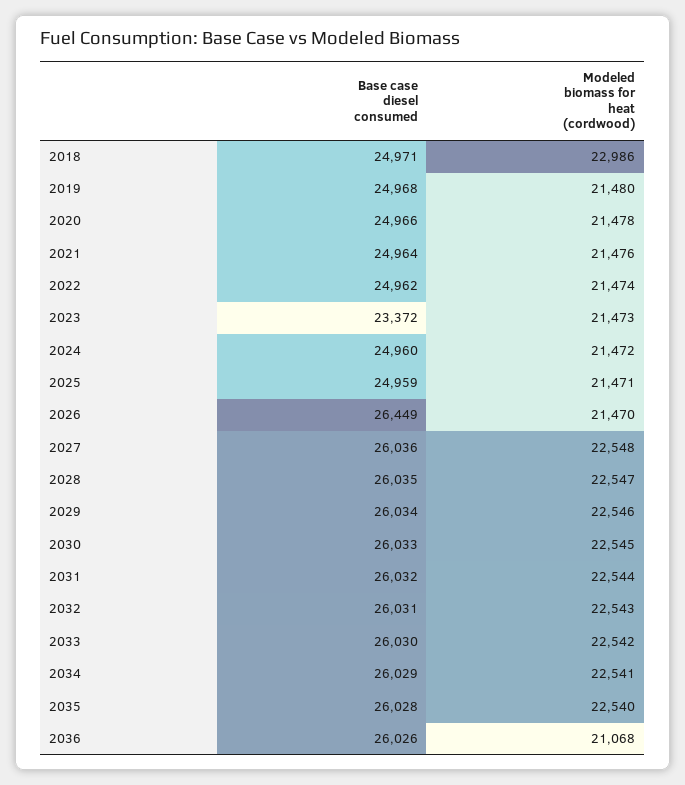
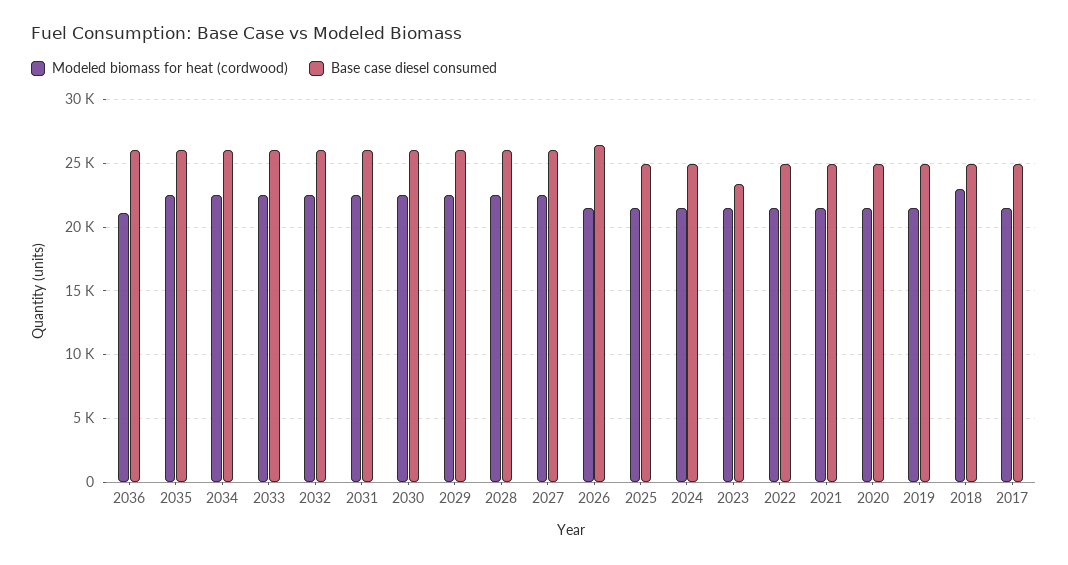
  {
    "Base case diesel consumed": {
      "2018": 24971,
      "2019": 24968,
      "2020": 24966,
      "2021": 24964,
      "2022": 24962,
      "2023": 23372,
      "2024": 24960,
      "2025": 24959,
      "2026": 26449,
      "2027": 26036,
      "2028": 26035,
      "2029": 26034,
      "2030": 26033,
      "2031": 26032,
      "2032": 26031,
      "2033": 26030,
      "2034": 26029,
      "2035": 26028,
-     "2036": 26026
+     "2036": 26026,
+     "2017": 25000
    },
    "Modeled biomass for heat (cordwood)": {
      "2018": 22986,
      "2019": 21480,
      "2020": 21478,
      "2021": 21476,
      "2022": 21474,
      "2023": 21473,
      "2024": 21472,
      "2025": 21471,
      "2026": 21470,
      "2027": 22548,
      "2028": 22547,
      "2029": 22546,
      "2030": 22545,
      "2031": 22544,
      "2032": 22543,
      "2033": 22542,
      "2034": 22541,
      "2035": 22540,
-     "2036": 21068
+     "2036": 21068,
+     "2017": 21500
    }
  }

